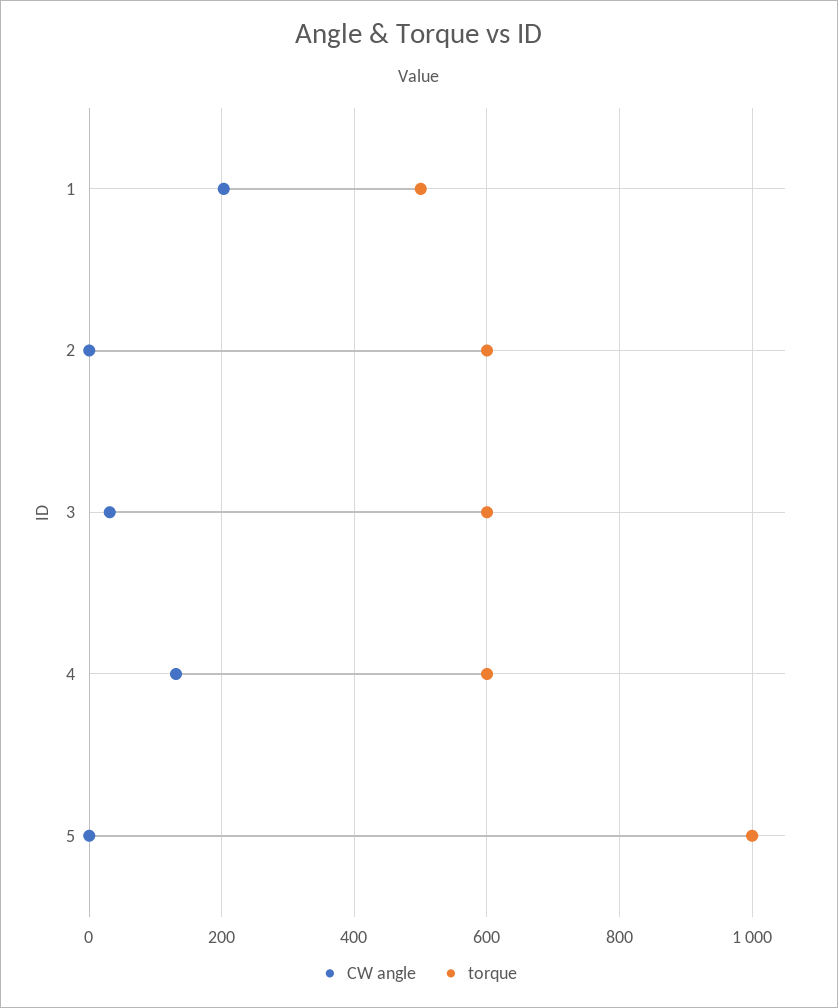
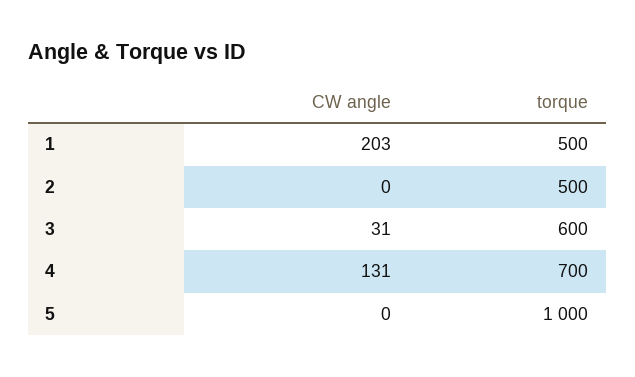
  {
    "CW angle": {
      "1": 203,
      "2": 0,
      "3": 31,
      "4": 131,
      "5": 0
    },
    "torque": {
      "1": 500,
-     "2": 600,
+     "2": 500,
      "3": 600,
-     "4": 600,
+     "4": 700,
      "5": 1000
    }
  }

